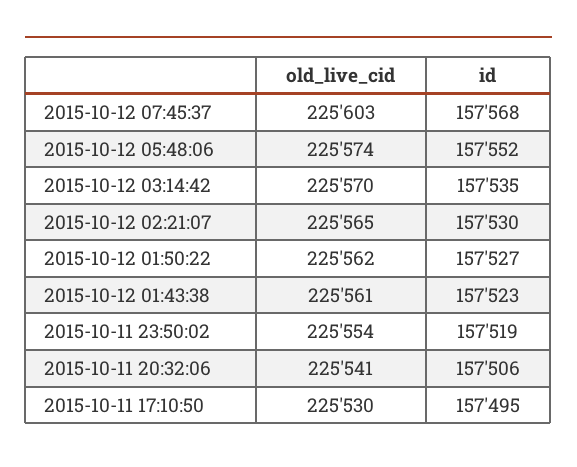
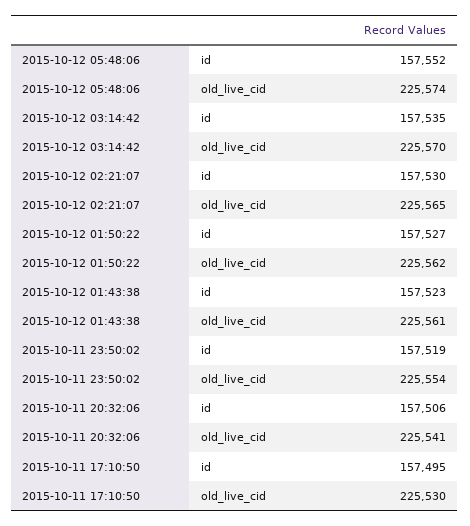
  {
    "old_live_cid": {
-     "2015-10-12 07:45:37": 225603,
      "2015-10-12 05:48:06": 225574,
      "2015-10-12 03:14:42": 225570,
      "2015-10-12 02:21:07": 225565,
      "2015-10-12 01:50:22": 225562,
      "2015-10-12 01:43:38": 225561,
      "2015-10-11 23:50:02": 225554,
      "2015-10-11 20:32:06": 225541,
      "2015-10-11 17:10:50": 225530
    },
    "id": {
-     "2015-10-12 07:45:37": 157568,
      "2015-10-12 05:48:06": 157552,
      "2015-10-12 03:14:42": 157535,
      "2015-10-12 02:21:07": 157530,
      "2015-10-12 01:50:22": 157527,
      "2015-10-12 01:43:38": 157523,
      "2015-10-11 23:50:02": 157519,
      "2015-10-11 20:32:06": 157506,
      "2015-10-11 17:10:50": 157495
    }
  }

